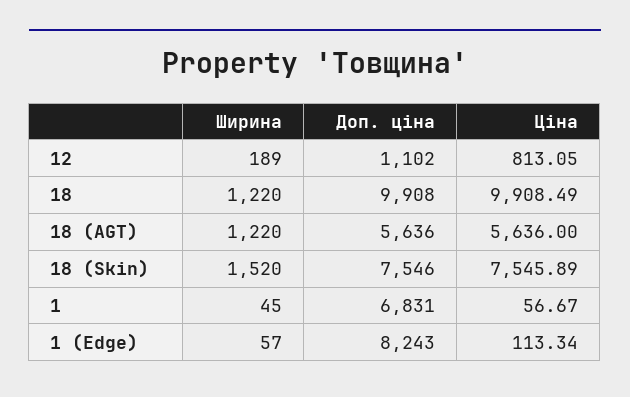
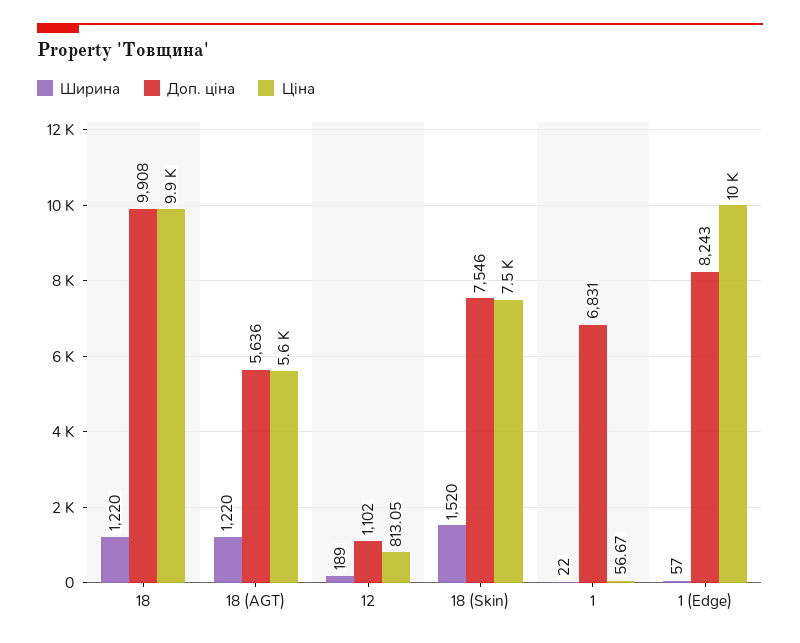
  {
    "Ширина": {
      "12": 189,
      "18": 1220,
      "18 (AGT)": 1220,
      "18 (Skin)": 1520,
-     "1": 45,
+     "1": 22,
      "1 (Edge)": 57
    },
    "Доп. ціна": {
      "12": 1102,
      "18": 9908,
      "18 (AGT)": 5636,
      "18 (Skin)": 7546,
      "1": 6831,
      "1 (Edge)": 8243
    },
    "Ціна": {
      "12": 813.05,
      "18": 9908.49,
      "18 (AGT)": 5636,
      "18 (Skin)": 7545.89,
      "1": 56.67,
-     "1 (Edge)": 113.34
+     "1 (Edge)": 10000
    }
  }

